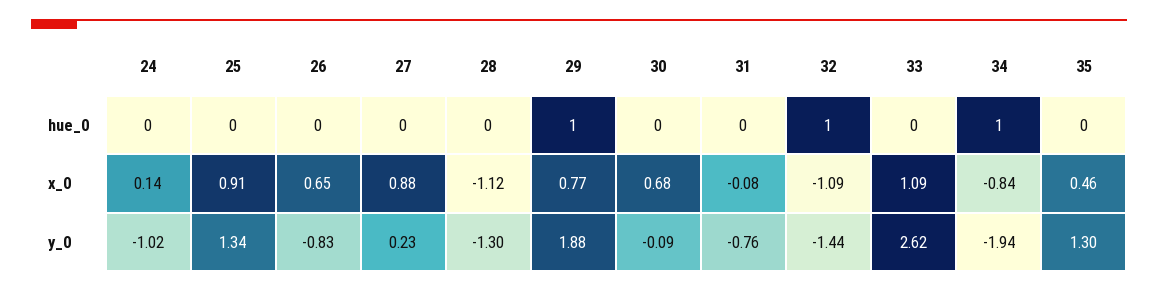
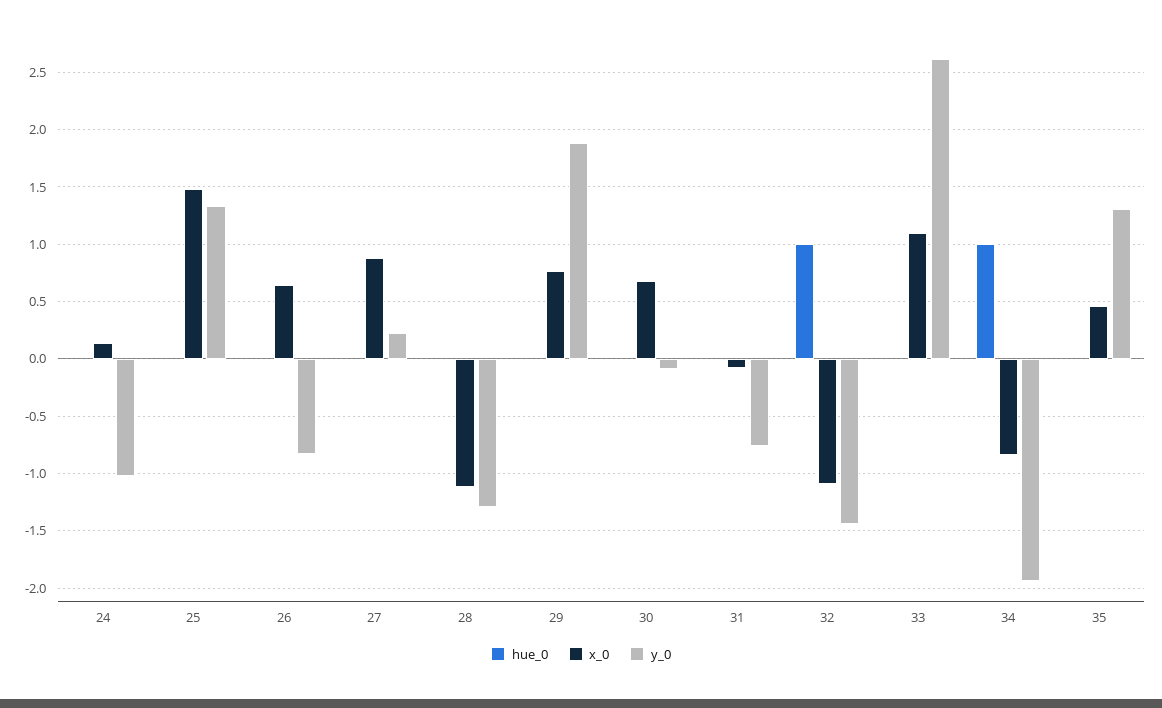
  {
    "hue_0": {
      "24": 0,
      "25": 0,
      "26": 0,
      "27": 0,
      "28": 0,
-     "29": 1,
+     "29": 0,
      "30": 0,
      "31": 0,
      "32": 1,
      "33": 0,
      "34": 1,
      "35": 0
    },
    "x_0": {
      "24": 0.14,
-     "25": 0.91,
+     "25": 1.5,
      "26": 0.65,
      "27": 0.88,
      "28": -1.12,
      "29": 0.77,
      "30": 0.68,
      "31": -0.08,
      "32": -1.09,
      "33": 1.09,
      "34": -0.84,
      "35": 0.46
    },
    "y_0": {
      "24": -1.02,
      "25": 1.34,
      "26": -0.83,
      "27": 0.23,
      "28": -1.3,
      "29": 1.88,
      "30": -0.09,
      "31": -0.76,
      "32": -1.44,
      "33": 2.62,
      "34": -1.94,
      "35": 1.3
    }
  }

